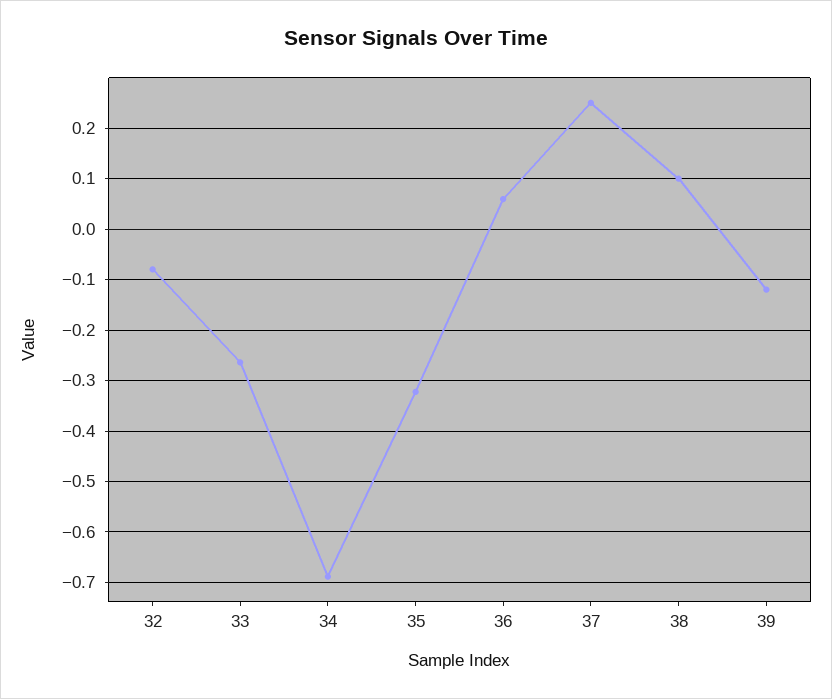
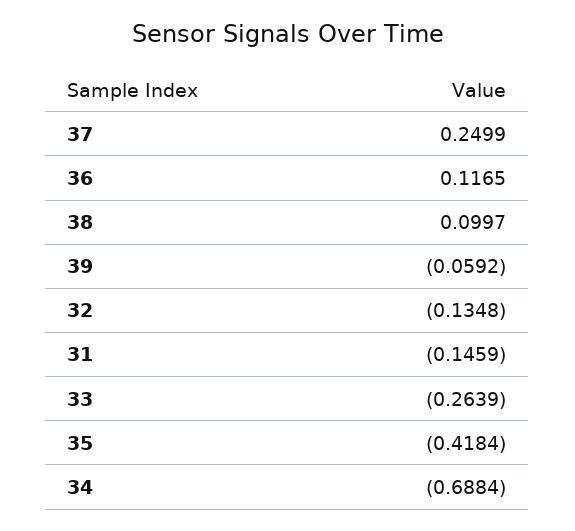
  {
-   "32": -0.08,
+   "32": -0.1348,
    "33": -0.2639,
    "34": -0.6884,
-   "35": -0.32,
+   "35": -0.4184,
-   "36": 0.06,
+   "36": 0.1165,
    "37": 0.2499,
    "38": 0.0997,
-   "39": -0.12
+   "39": -0.0592,
+   "31": -0.1459
  }

